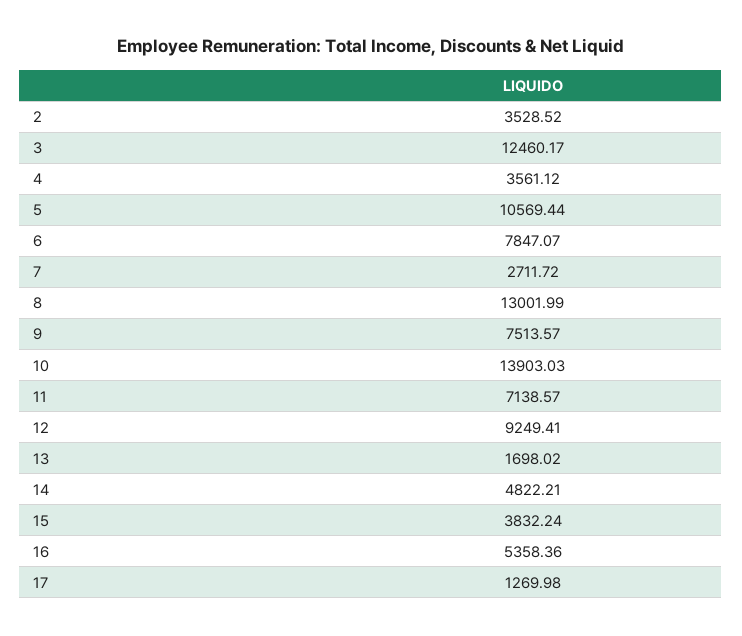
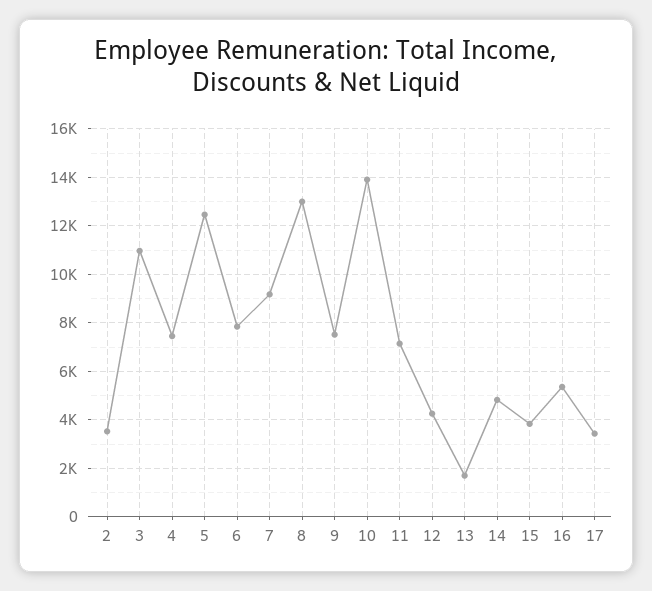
  {
    "2": 3528.52,
-   "3": 12460.17,
+   "3": 11000,
-   "4": 3561.12,
+   "4": 7500,
-   "5": 10569.44,
+   "5": 12500,
    "6": 7847.07,
-   "7": 2711.72,
+   "7": 9250,
    "8": 13001.99,
    "9": 7513.57,
    "10": 13903.03,
    "11": 7138.57,
-   "12": 9249.41,
+   "12": 4250,
    "13": 1698.02,
    "14": 4822.21,
    "15": 3832.24,
    "16": 5358.36,
-   "17": 1269.98
+   "17": 3500
  }

